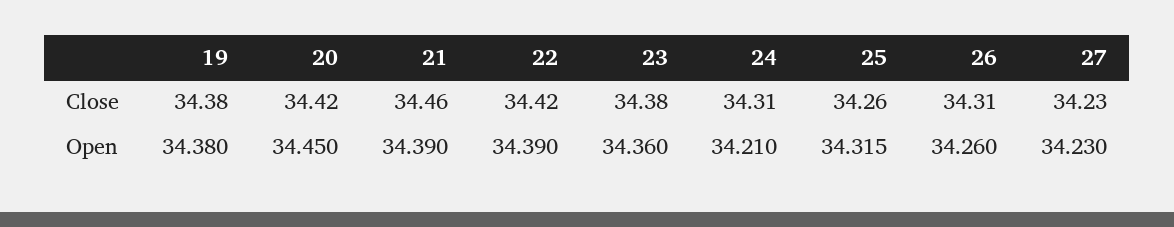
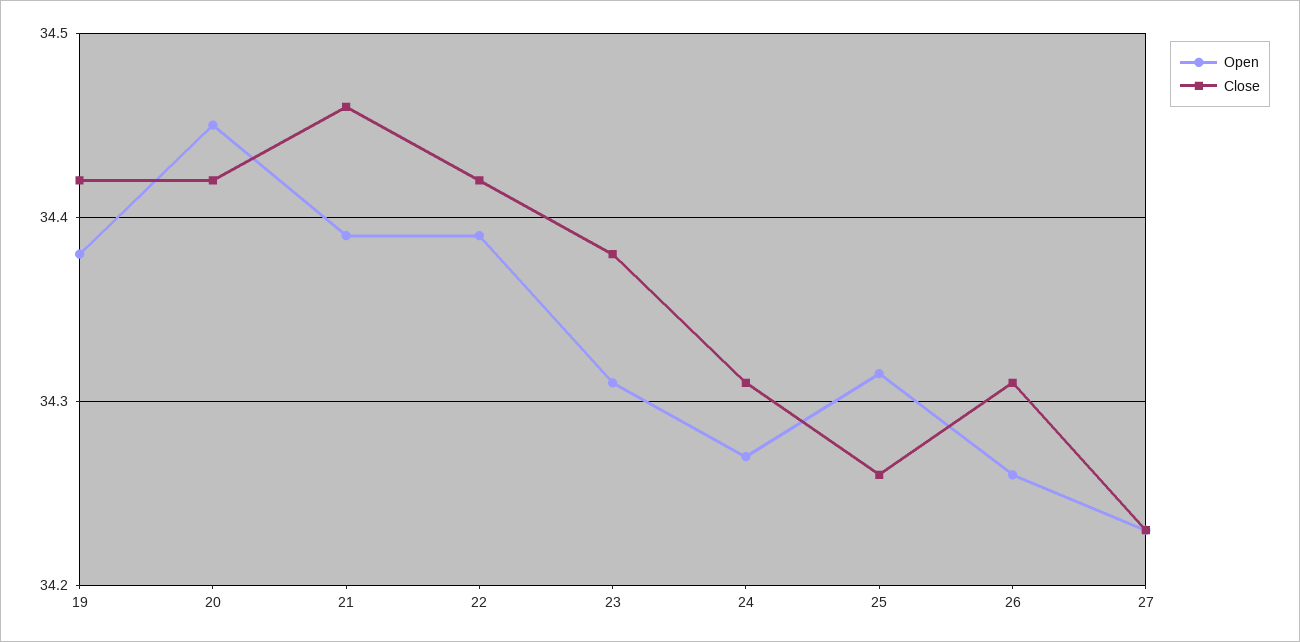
  {
    "Close": {
-     "19": 34.38,
+     "19": 34.42,
      "20": 34.42,
      "21": 34.46,
      "22": 34.42,
      "23": 34.38,
      "24": 34.31,
      "25": 34.26,
      "26": 34.31,
      "27": 34.23
    },
    "Open": {
      "19": 34.38,
      "20": 34.45,
      "21": 34.39,
      "22": 34.39,
-     "23": 34.36,
+     "23": 34.31,
-     "24": 34.21,
+     "24": 34.27,
      "25": 34.315,
      "26": 34.26,
      "27": 34.23
    }
  }

